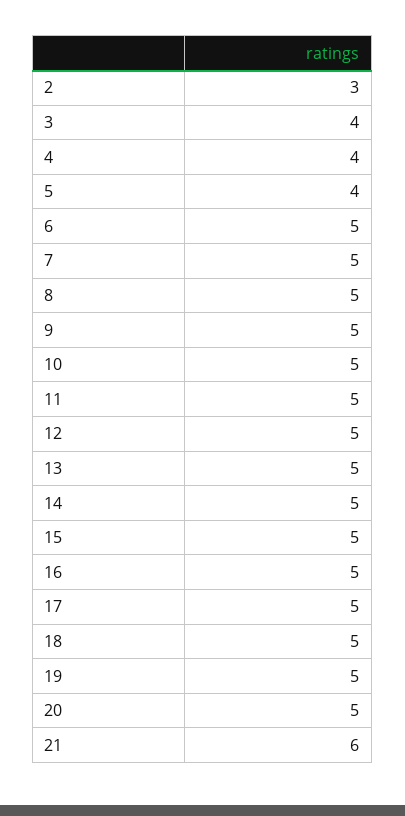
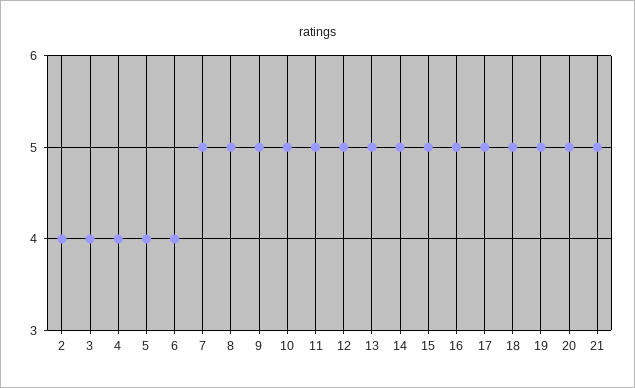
  {
-   "2": 3,
+   "2": 4,
    "3": 4,
    "4": 4,
    "5": 4,
-   "6": 5,
+   "6": 4,
    "7": 5,
    "8": 5,
    "9": 5,
    "10": 5,
    "11": 5,
    "12": 5,
    "13": 5,
    "14": 5,
    "15": 5,
    "16": 5,
    "17": 5,
    "18": 5,
    "19": 5,
    "20": 5,
-   "21": 6
+   "21": 5
  }

